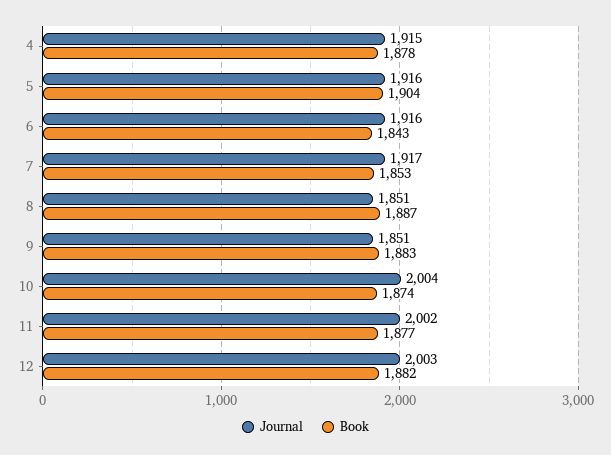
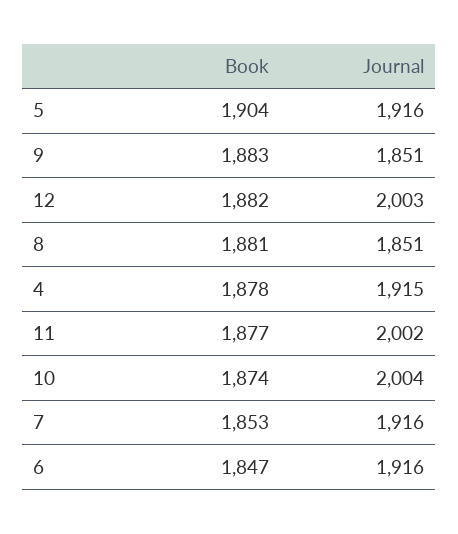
  {
    "Journal": {
      "4": 1915,
      "5": 1916,
      "6": 1916,
-     "7": 1917,
+     "7": 1916,
      "8": 1851,
      "9": 1851,
      "10": 2004,
      "11": 2002,
      "12": 2003
    },
    "Book": {
      "4": 1878,
      "5": 1904,
-     "6": 1843,
+     "6": 1847,
      "7": 1853,
-     "8": 1887,
+     "8": 1881,
      "9": 1883,
      "10": 1874,
      "11": 1877,
      "12": 1882
    }
  }

